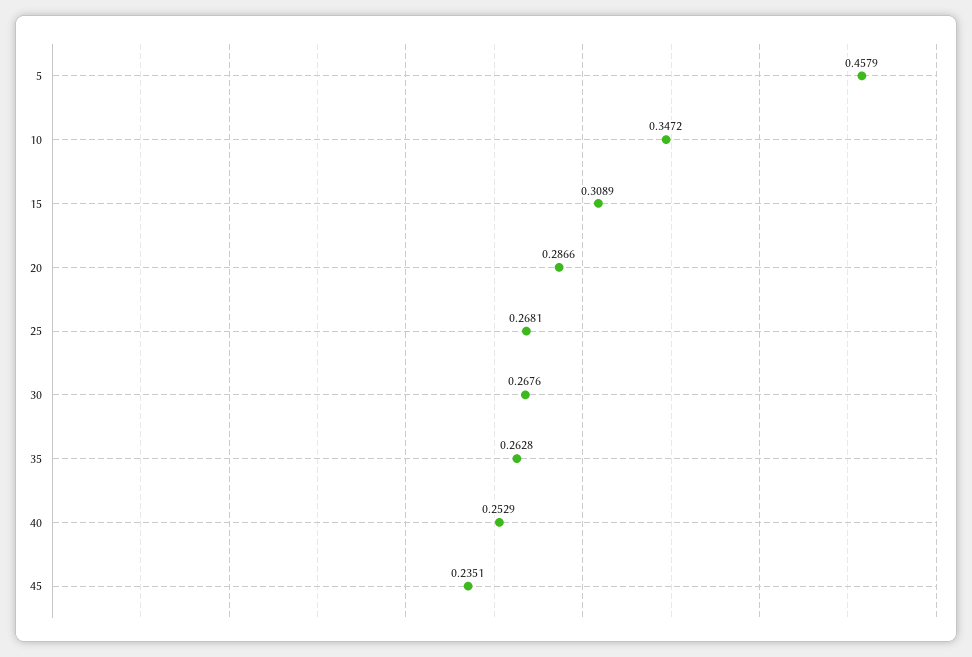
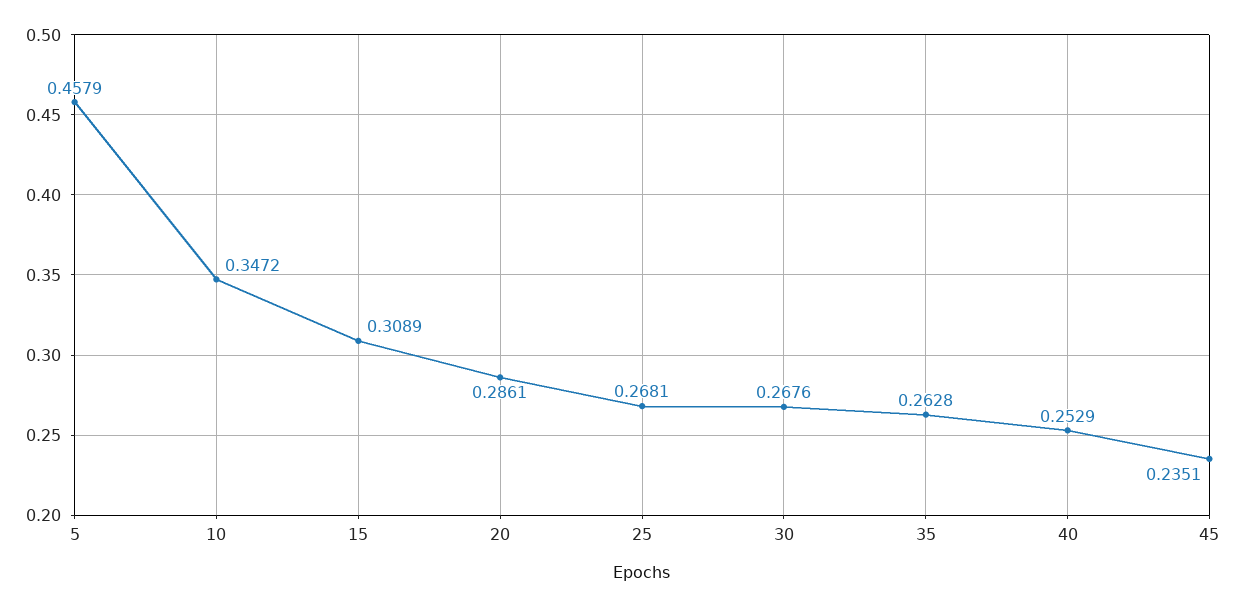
  {
    "5": 0.4579,
    "10": 0.3472,
    "15": 0.3089,
-   "20": 0.2866,
+   "20": 0.2861,
    "25": 0.2681,
    "30": 0.2676,
    "35": 0.2628,
    "40": 0.2529,
    "45": 0.2351
  }

